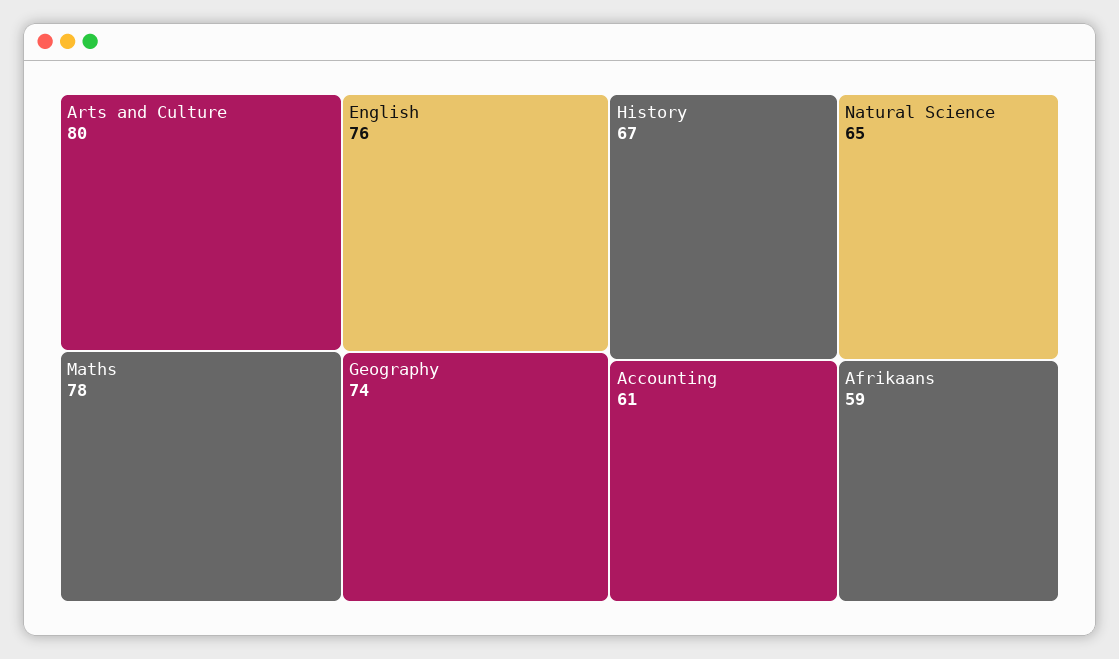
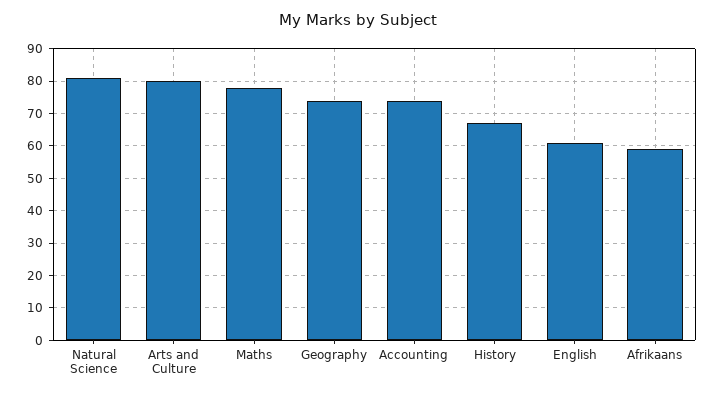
  {
    "Arts and Culture": 80,
    "Maths": 78,
-   "English": 76,
+   "English": 60,
    "Geography": 74,
    "History": 67,
-   "Natural Science": 65,
+   "Natural Science": 80,
-   "Accounting": 61,
+   "Accounting": 75,
    "Afrikaans": 59
  }

